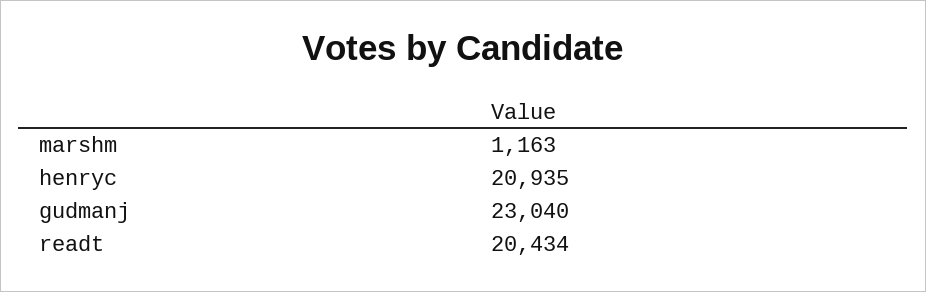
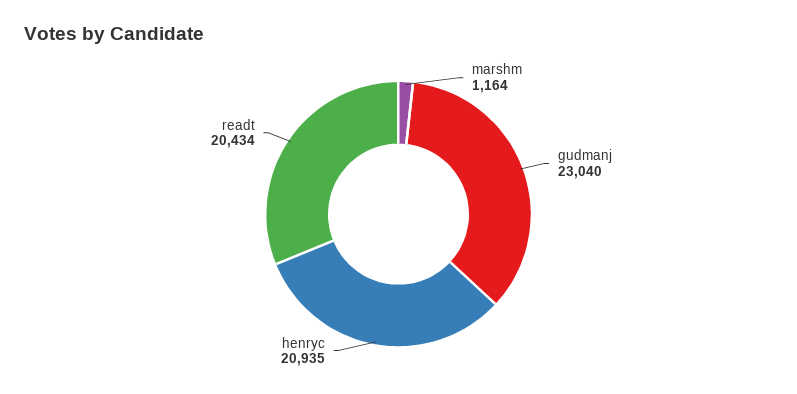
  {
-   "marshm": 1163,
+   "marshm": 1164,
    "henryc": 20935,
    "gudmanj": 23040,
    "readt": 20434
  }

